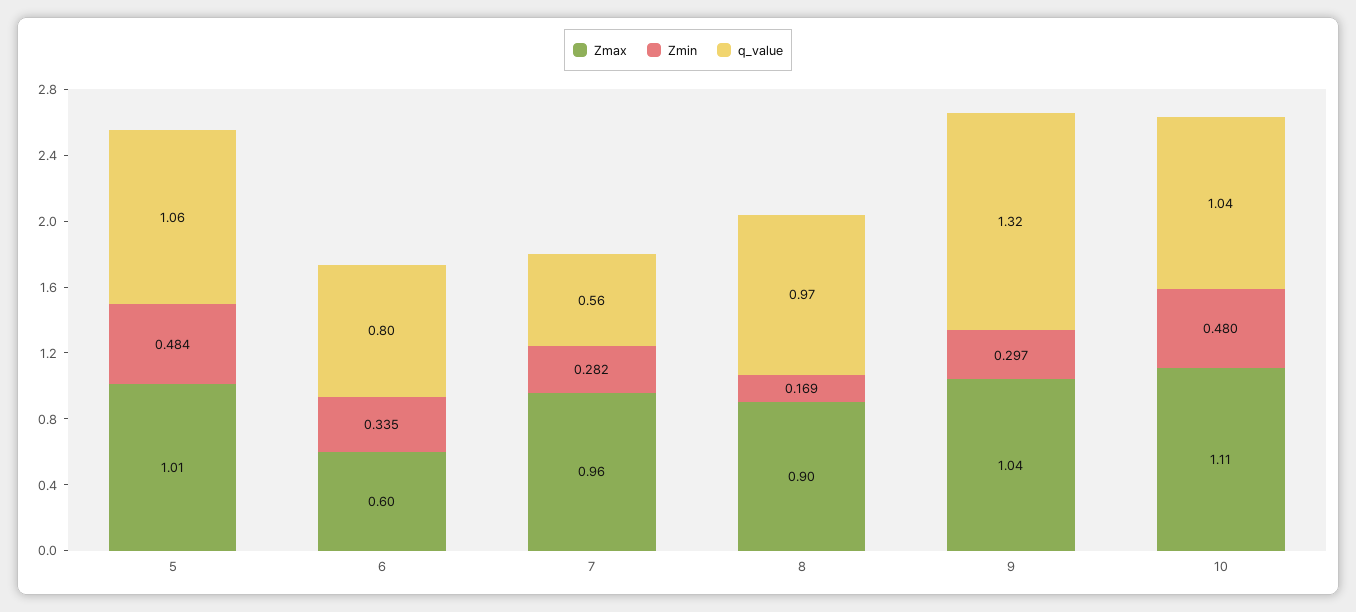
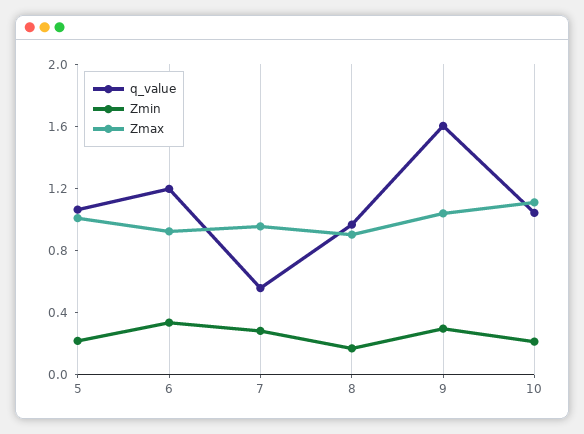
  {
    "Zmax": {
      "5": 1.01,
-     "6": 0.6,
+     "6": 0.9,
      "7": 0.96,
      "8": 0.9,
      "9": 1.04,
      "10": 1.11
    },
    "Zmin": {
-     "5": 0.484,
+     "5": 0.2,
      "6": 0.335,
      "7": 0.282,
      "8": 0.169,
      "9": 0.297,
-     "10": 0.48
+     "10": 0.2
    },
    "q_value": {
      "5": 1.06,
-     "6": 0.8,
+     "6": 1.2,
      "7": 0.56,
      "8": 0.97,
-     "9": 1.32,
+     "9": 1.6,
      "10": 1.04
    }
  }

